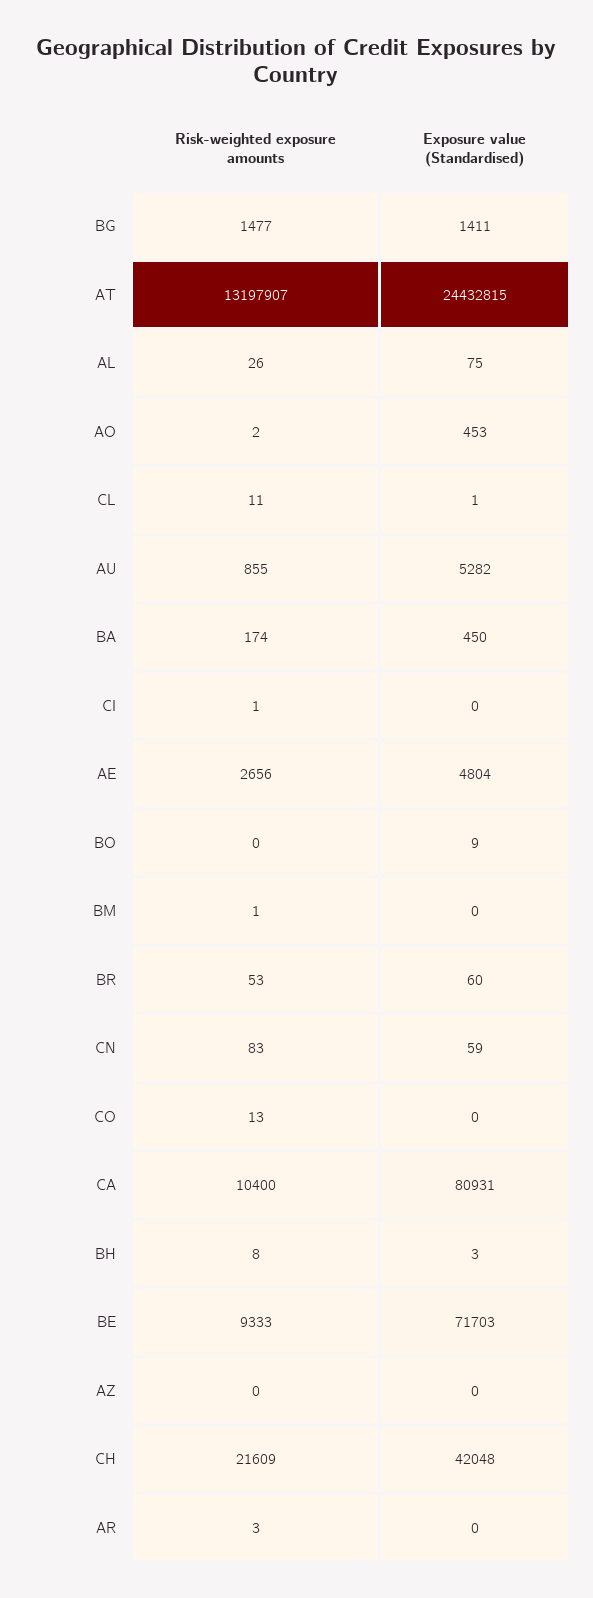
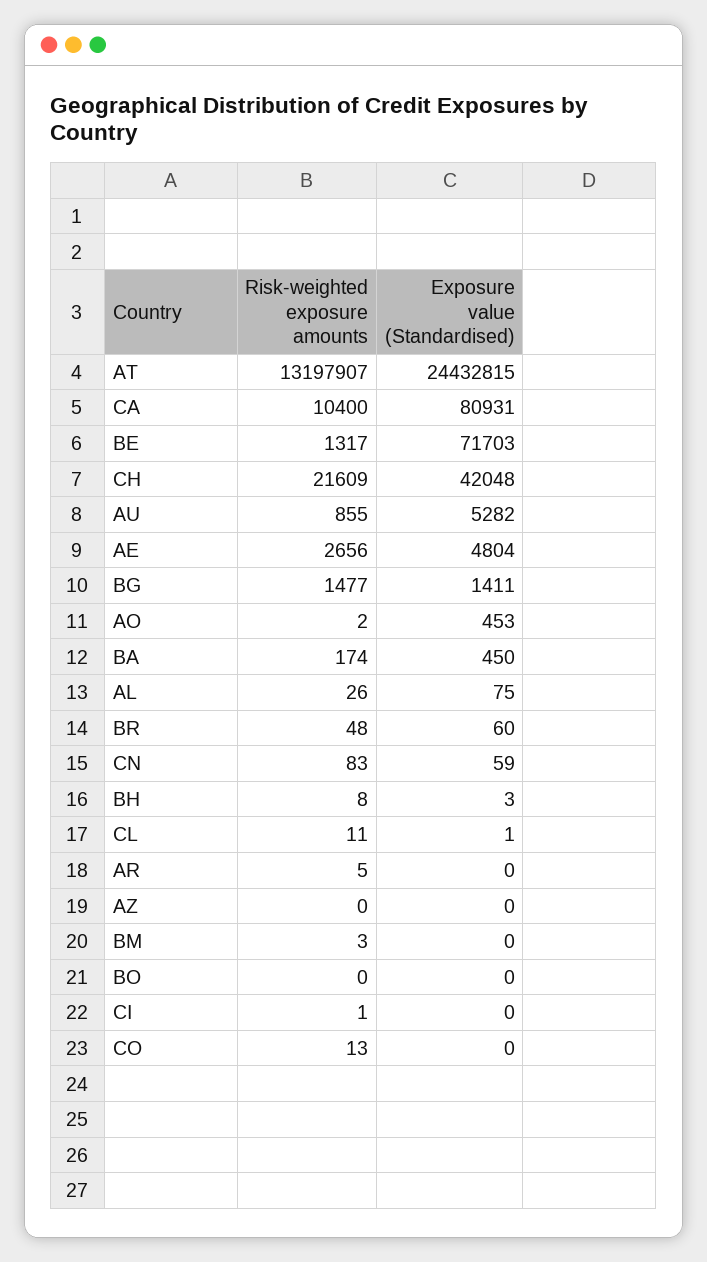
  {
    "Risk-weighted exposure amounts": {
      "BG": 1477,
      "AT": 13197907,
      "AL": 26,
      "AO": 2,
      "CL": 11,
      "AU": 855,
      "BA": 174,
      "CI": 1,
      "AE": 2656,
      "BO": 0,
-     "BM": 1,
+     "BM": 3,
-     "BR": 53,
+     "BR": 48,
      "CN": 83,
      "CO": 13,
      "CA": 10400,
      "BH": 8,
-     "BE": 9333,
+     "BE": 1317,
      "AZ": 0,
      "CH": 21609,
-     "AR": 3
+     "AR": 5
    },
    "Exposure value (Standardised)": {
      "BG": 1411,
      "AT": 24432815,
      "AL": 75,
      "AO": 453,
      "CL": 1,
      "AU": 5282,
      "BA": 450,
      "CI": 0,
      "AE": 4804,
-     "BO": 9,
+     "BO": 0,
      "BM": 0,
      "BR": 60,
      "CN": 59,
      "CO": 0,
      "CA": 80931,
      "BH": 3,
      "BE": 71703,
      "AZ": 0,
      "CH": 42048,
      "AR": 0
    }
  }

